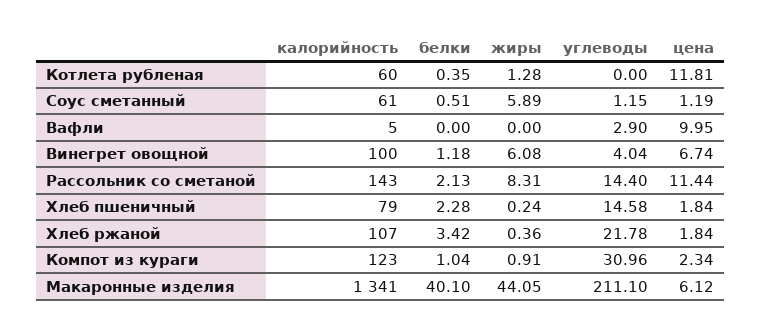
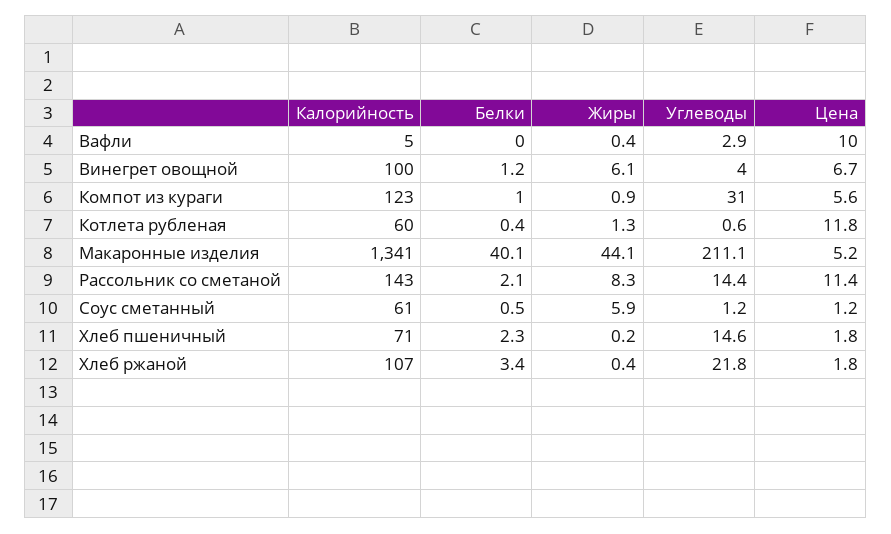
  {
    "калорийность": {
      "Котлета рубленая": 60,
      "Соус сметанный": 61,
      "Вафли": 5,
      "Винегрет овощной": 100,
      "Рассольник со сметаной": 143,
-     "Хлеб пшеничный": 79,
+     "Хлеб пшеничный": 71,
      "Хлеб ржаной": 107,
      "Компот из кураги": 123,
      "Макаронные изделия": 1341
    },
    "белки": {
      "Котлета рубленая": 0.35,
      "Соус сметанный": 0.51,
      "Вафли": 0,
      "Винегрет овощной": 1.18,
      "Рассольник со сметаной": 2.13,
      "Хлеб пшеничный": 2.28,
      "Хлеб ржаной": 3.42,
      "Компот из кураги": 1.04,
      "Макаронные изделия": 40.1
    },
    "жиры": {
      "Котлета рубленая": 1.28,
      "Соус сметанный": 5.89,
-     "Вафли": 0,
+     "Вафли": 0.4,
      "Винегрет овощной": 6.08,
      "Рассольник со сметаной": 8.31,
      "Хлеб пшеничный": 0.24,
      "Хлеб ржаной": 0.36,
      "Компот из кураги": 0.91,
      "Макаронные изделия": 44.05
    },
    "углеводы": {
-     "Котлета рубленая": 0,
+     "Котлета рубленая": 0.6,
      "Соус сметанный": 1.15,
      "Вафли": 2.9,
      "Винегрет овощной": 4.04,
      "Рассольник со сметаной": 14.4,
      "Хлеб пшеничный": 14.58,
      "Хлеб ржаной": 21.78,
      "Компот из кураги": 30.96,
      "Макаронные изделия": 211.1
    },
    "цена": {
      "Котлета рубленая": 11.81,
      "Соус сметанный": 1.19,
      "Вафли": 9.95,
      "Винегрет овощной": 6.74,
      "Рассольник со сметаной": 11.44,
      "Хлеб пшеничный": 1.84,
      "Хлеб ржаной": 1.84,
-     "Компот из кураги": 2.34,
+     "Компот из кураги": 5.6,
-     "Макаронные изделия": 6.12
+     "Макаронные изделия": 5.2
    }
  }

